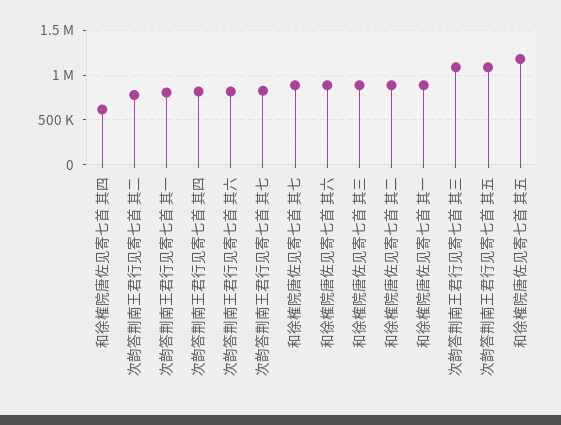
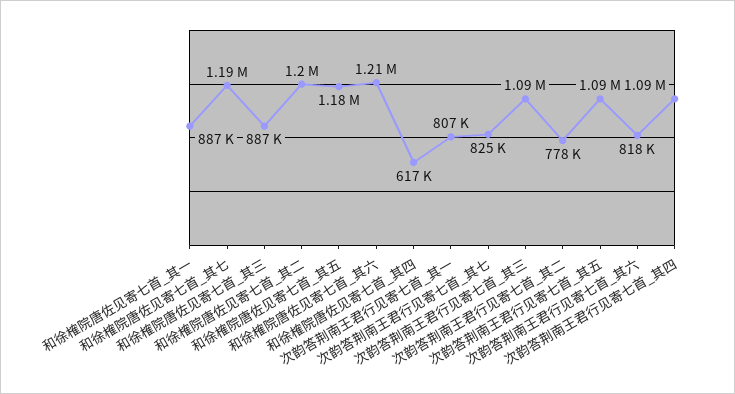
  {
    "和徐榷院唐佐见寄七首 其四": 617000,
    "次韵答荆南王君行见寄七首 其二": 778000,
    "次韵答荆南王君行见寄七首 其一": 807000,
-   "次韵答荆南王君行见寄七首 其四": 800000,
+   "次韵答荆南王君行见寄七首 其四": 1090000,
    "次韵答荆南王君行见寄七首 其六": 818000,
    "次韵答荆南王君行见寄七首 其七": 825000,
-   "和徐榷院唐佐见寄七首 其七": 900000,
+   "和徐榷院唐佐见寄七首 其七": 1190000,
-   "和徐榷院唐佐见寄七首 其六": 900000,
+   "和徐榷院唐佐见寄七首 其六": 1210000,
    "和徐榷院唐佐见寄七首 其三": 887000,
-   "和徐榷院唐佐见寄七首 其二": 900000,
+   "和徐榷院唐佐见寄七首 其二": 1200000,
    "和徐榷院唐佐见寄七首 其一": 887000,
    "次韵答荆南王君行见寄七首 其三": 1090000,
    "次韵答荆南王君行见寄七首 其五": 1090000,
    "和徐榷院唐佐见寄七首 其五": 1180000
  }

